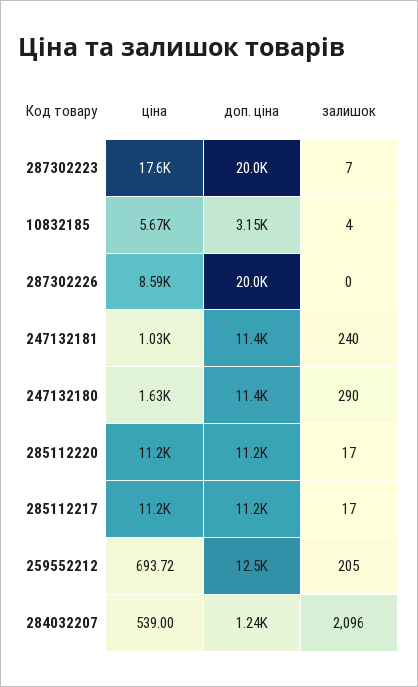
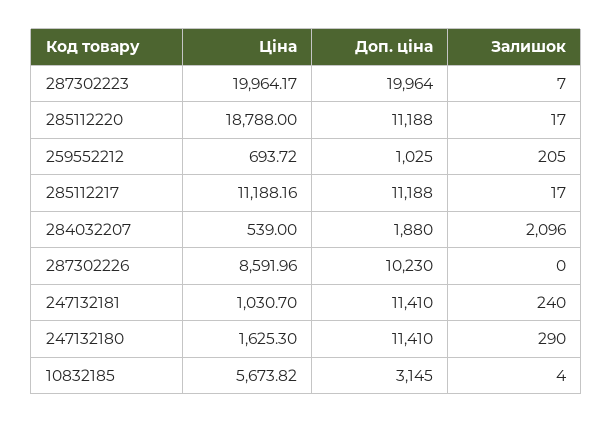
  {
    "ціна": {
-     "287302223": 17600,
+     "287302223": 19964.17,
      "10832185": 5673.82,
      "287302226": 8591.96,
      "247132181": 1030.7,
      "247132180": 1625.3,
-     "285112220": 11200,
+     "285112220": 18788,
      "285112217": 11188.16,
      "259552212": 693.72,
      "284032207": 539
    },
    "доп. ціна": {
      "287302223": 19964,
      "10832185": 3145,
-     "287302226": 20000,
+     "287302226": 10230,
      "247132181": 11410,
      "247132180": 11410,
      "285112220": 11188,
      "285112217": 11188,
-     "259552212": 12500,
+     "259552212": 1025,
-     "284032207": 1240
+     "284032207": 1880
    },
    "залишок": {
      "287302223": 7,
      "10832185": 4,
      "287302226": 0,
      "247132181": 240,
      "247132180": 290,
      "285112220": 17,
      "285112217": 17,
      "259552212": 205,
      "284032207": 2096
    }
  }

